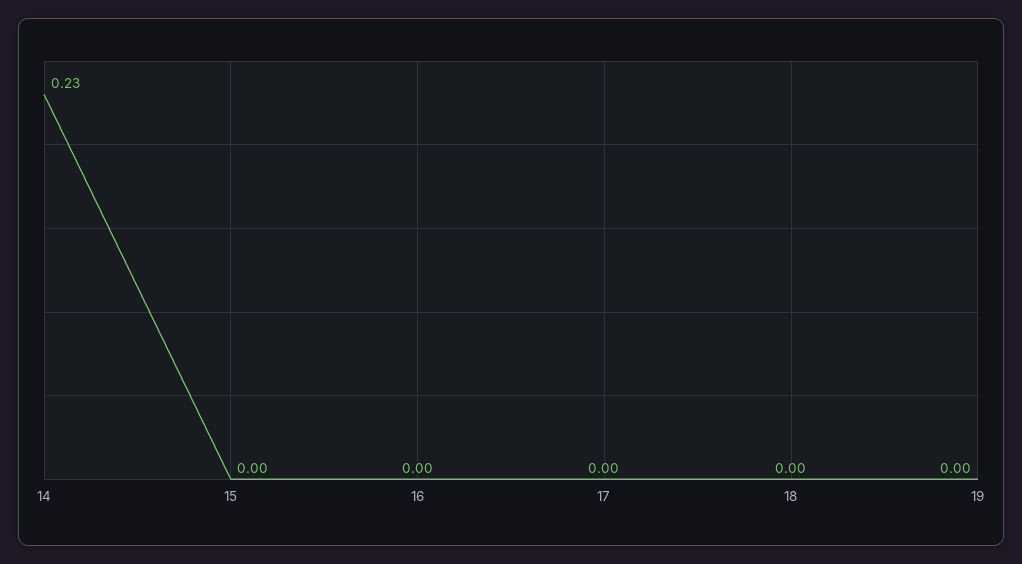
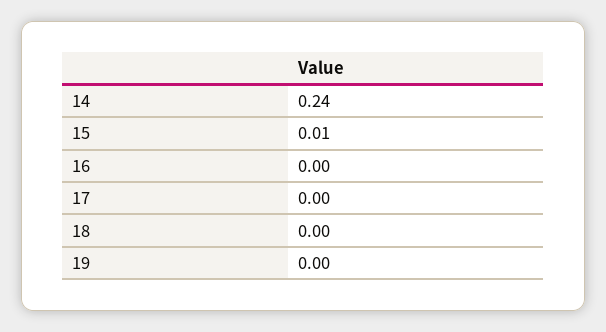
  {
-   "14": 0.23,
+   "14": 0.24,
-   "15": 0,
+   "15": 0.01,
    "16": 0,
    "17": 0,
    "18": 0,
    "19": 0
  }

